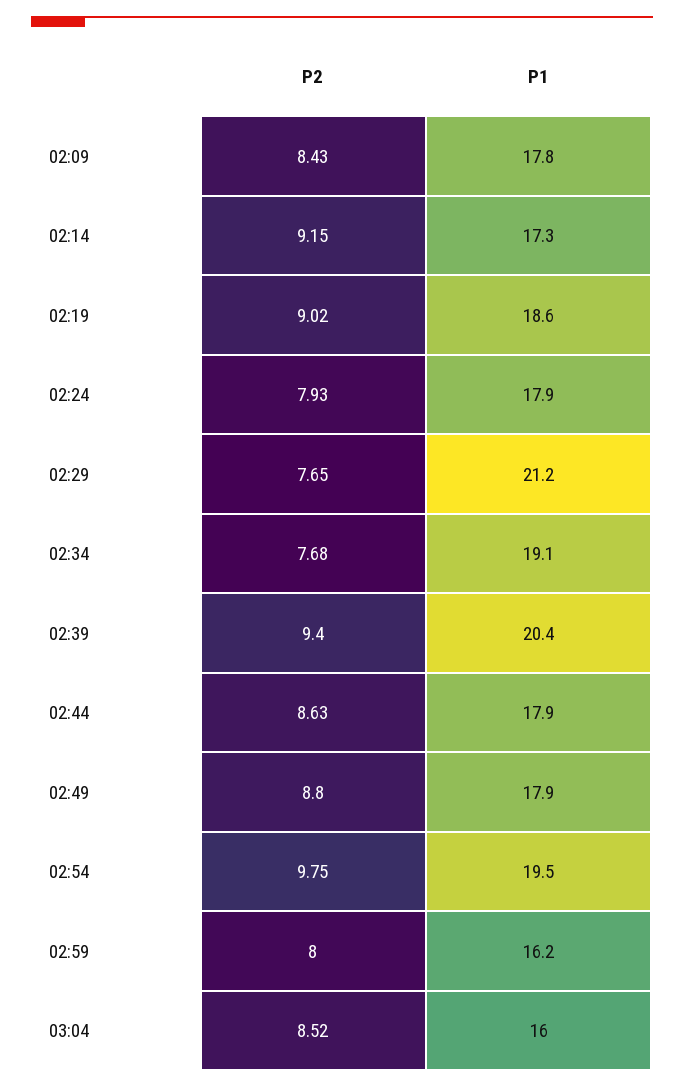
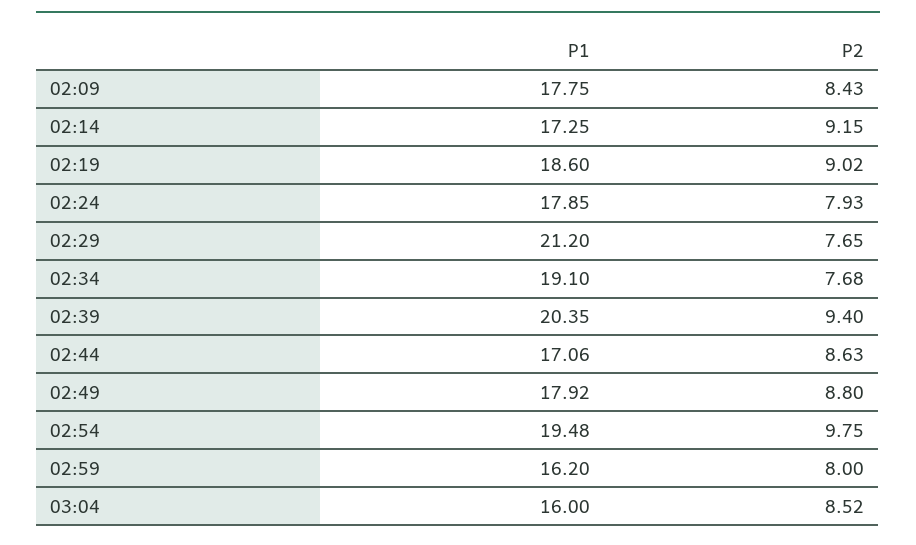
  {
    "P2": {
      "02:09": 8.43,
      "02:14": 9.15,
      "02:19": 9.02,
      "02:24": 7.93,
      "02:29": 7.65,
      "02:34": 7.68,
      "02:39": 9.4,
      "02:44": 8.63,
      "02:49": 8.8,
      "02:54": 9.75,
      "02:59": 8,
      "03:04": 8.52
    },
    "P1": {
      "02:09": 17.75,
      "02:14": 17.25,
      "02:19": 18.6,
      "02:24": 17.85,
      "02:29": 21.2,
      "02:34": 19.1,
      "02:39": 20.35,
-     "02:44": 17.9,
+     "02:44": 17.06,
      "02:49": 17.92,
      "02:54": 19.48,
      "02:59": 16.2,
      "03:04": 16
    }
  }

